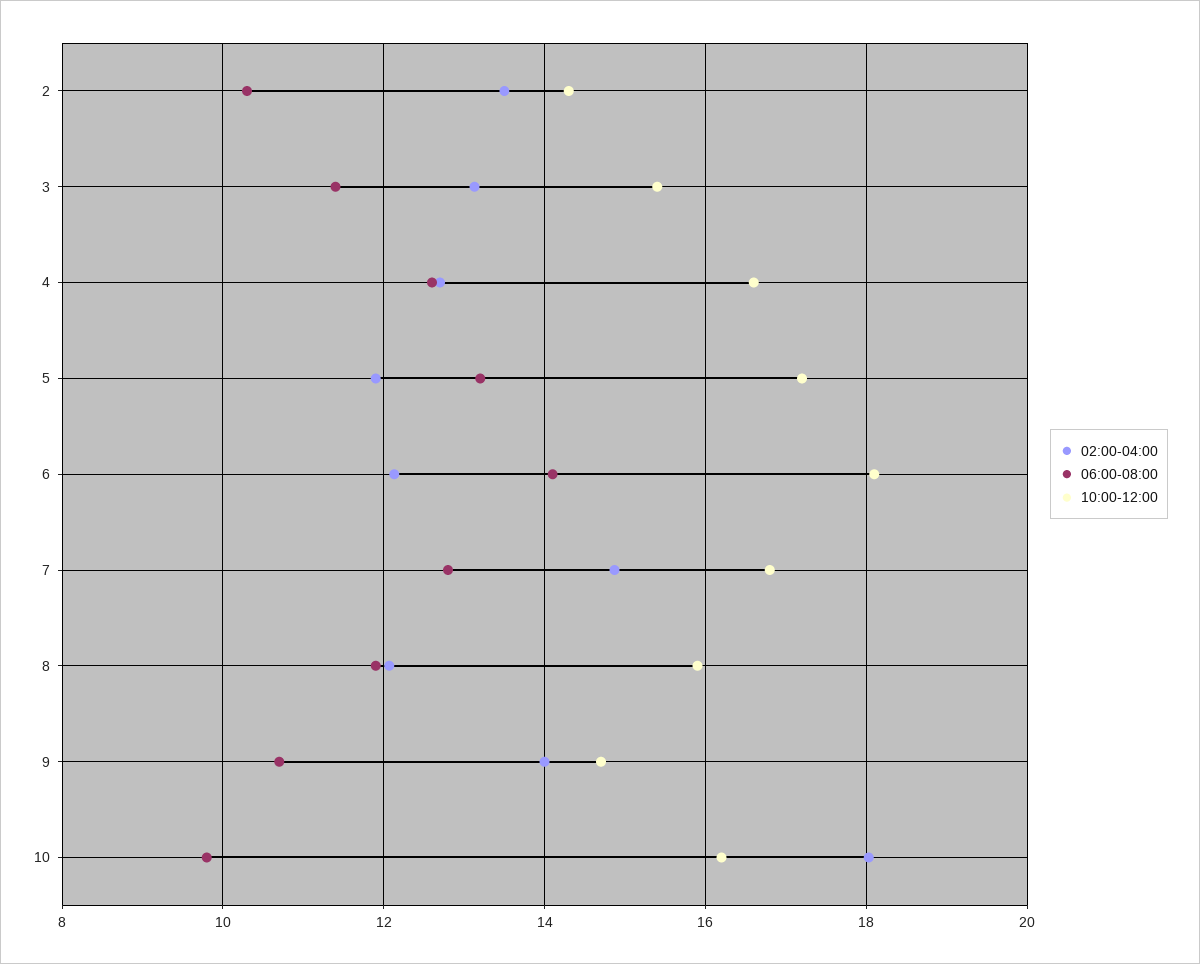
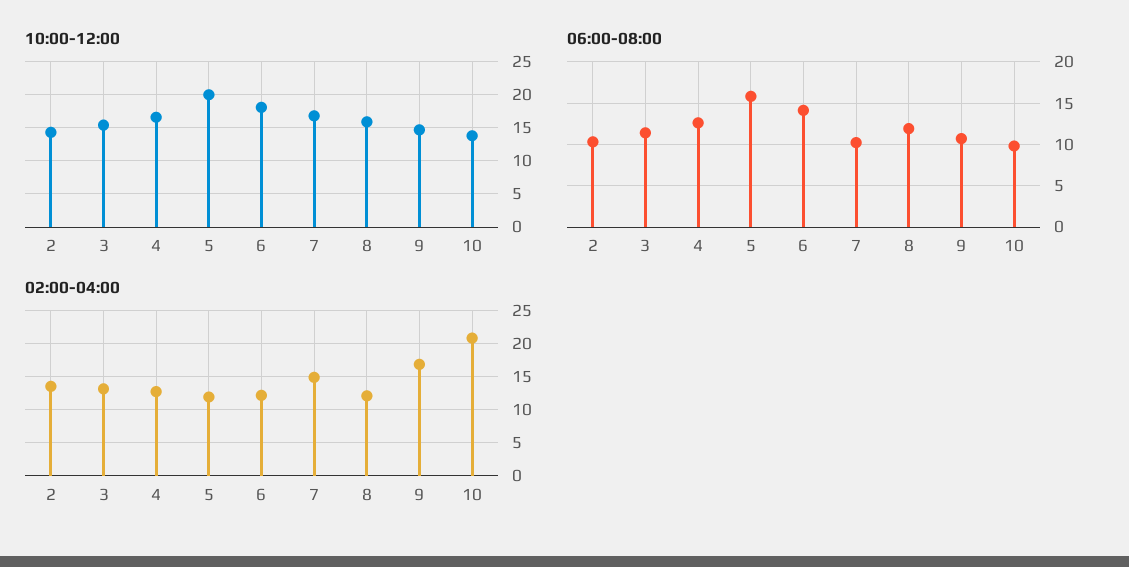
  {
    "02:00-04:00": {
      "2": 13.6,
      "3": 13.2,
      "4": 12.8,
      "5": 12,
      "6": 12.2,
      "7": 14.8,
      "8": 12,
-     "9": 14,
+     "9": 17,
-     "10": 18
+     "10": 21
    },
    "06:00-08:00": {
      "2": 10.4,
      "3": 11.4,
      "4": 12.6,
-     "5": 13.2,
+     "5": 16,
      "6": 14.2,
-     "7": 12.8,
+     "7": 10,
      "8": 12,
      "9": 10.8,
      "10": 9.8
    },
    "10:00-12:00": {
      "2": 14.4,
      "3": 15.4,
      "4": 16.6,
-     "5": 17.2,
+     "5": 20,
      "6": 18.2,
      "7": 16.8,
      "8": 16,
      "9": 14.8,
-     "10": 16.2
+     "10": 14
    }
  }

